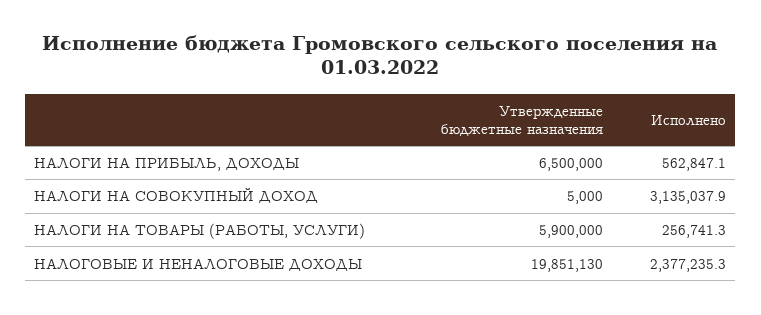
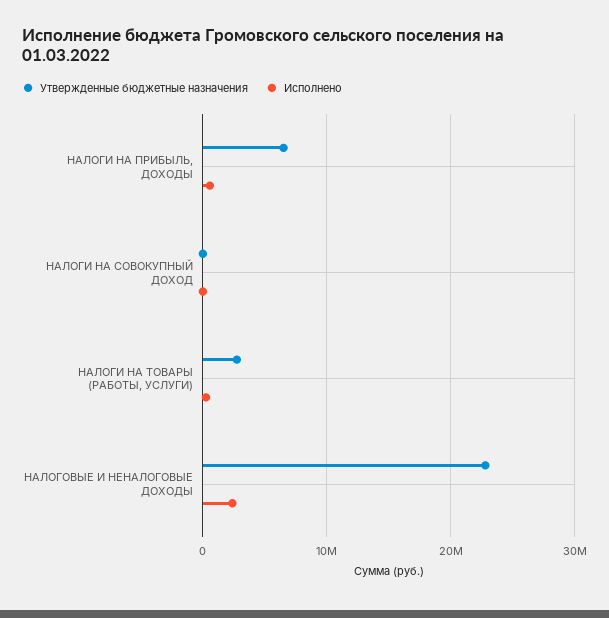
  {
    "Утвержденные бюджетные назначения": {
      "НАЛОГИ НА ПРИБЫЛЬ, ДОХОДЫ": 6500000,
      "НАЛОГИ НА СОВОКУПНЫЙ ДОХОД": 5000,
-     "НАЛОГИ НА ТОВАРЫ (РАБОТЫ, УСЛУГИ)": 5900000,
+     "НАЛОГИ НА ТОВАРЫ (РАБОТЫ, УСЛУГИ)": 3000000,
-     "НАЛОГОВЫЕ И НЕНАЛОГОВЫЕ ДОХОДЫ": 19851130
+     "НАЛОГОВЫЕ И НЕНАЛОГОВЫЕ ДОХОДЫ": 23000000
    },
    "Исполнено": {
      "НАЛОГИ НА ПРИБЫЛЬ, ДОХОДЫ": 562847.1,
-     "НАЛОГИ НА СОВОКУПНЫЙ ДОХОД": 3135037.9,
+     "НАЛОГИ НА СОВОКУПНЫЙ ДОХОД": 0,
      "НАЛОГИ НА ТОВАРЫ (РАБОТЫ, УСЛУГИ)": 256741.3,
      "НАЛОГОВЫЕ И НЕНАЛОГОВЫЕ ДОХОДЫ": 2377235.3
    }
  }

